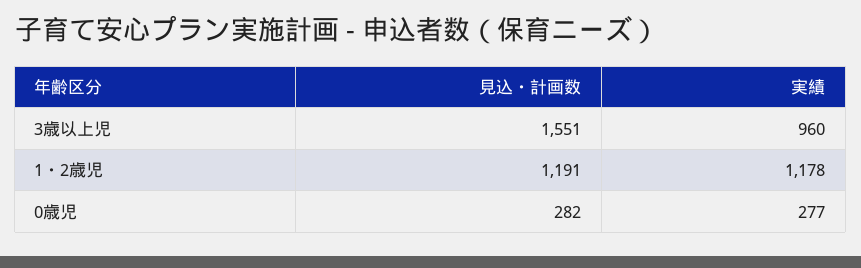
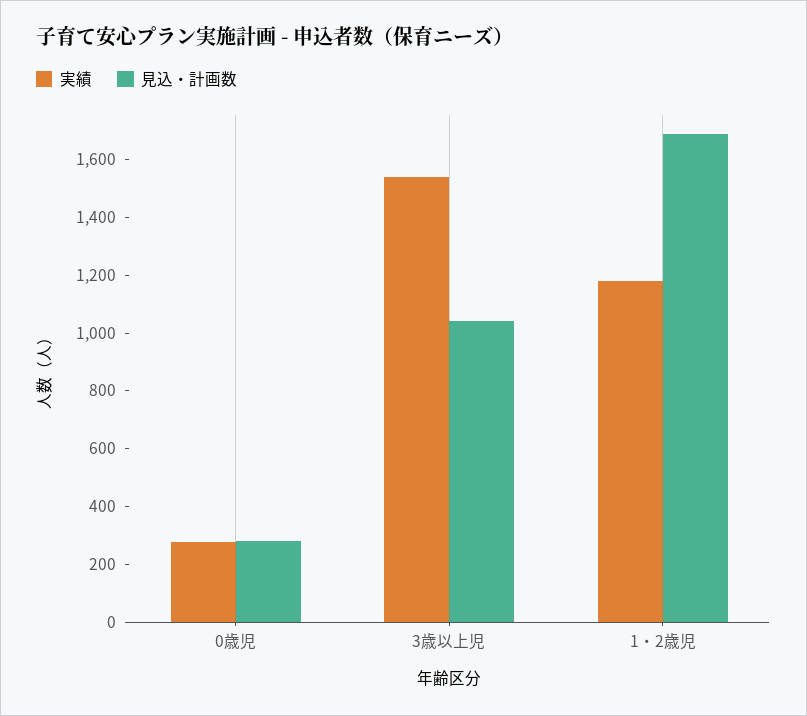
  {
    "見込・計画数": {
-     "3歳以上児": 1551,
+     "3歳以上児": 1050,
-     "1・2歳児": 1191,
+     "1・2歳児": 1700,
      "0歳児": 282
    },
    "実績": {
-     "3歳以上児": 960,
+     "3歳以上児": 1550,
      "1・2歳児": 1178,
      "0歳児": 277
    }
  }

